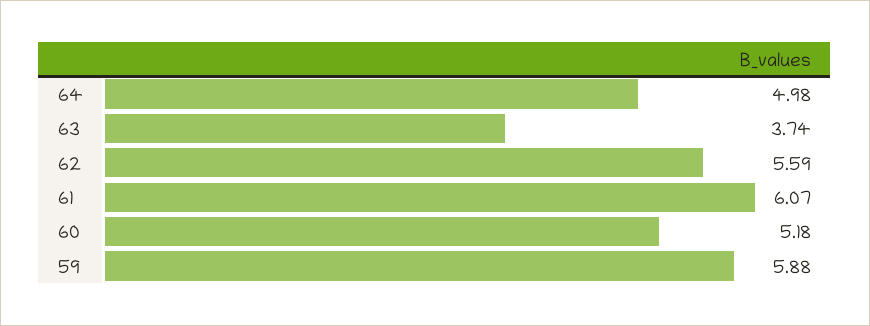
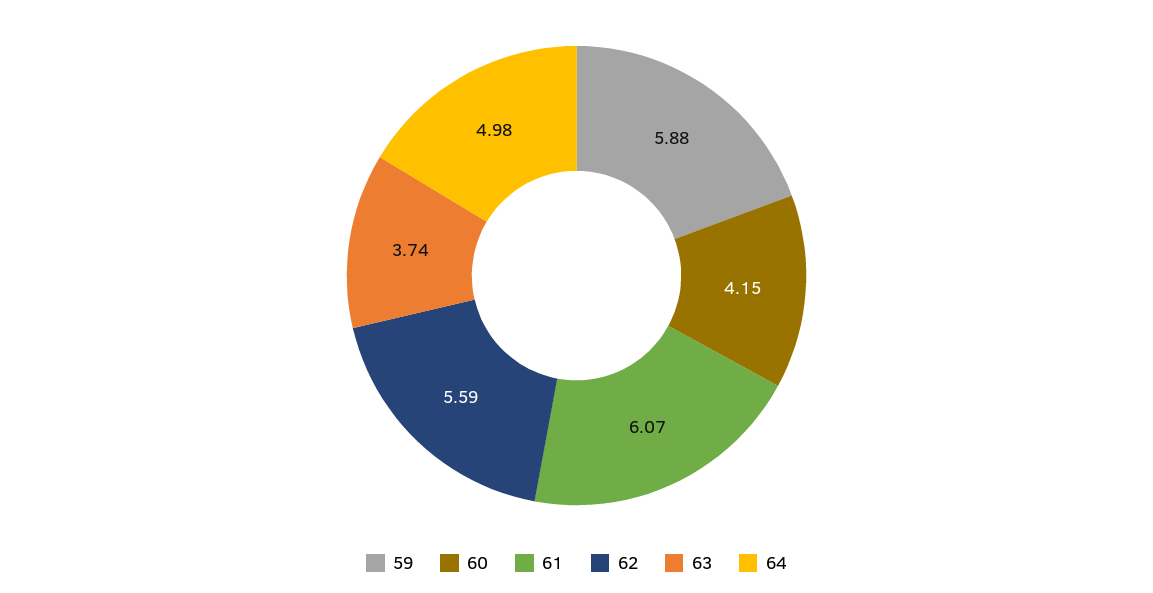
  {
    "64": 4.98,
    "63": 3.74,
    "62": 5.59,
    "61": 6.07,
-   "60": 5.18,
+   "60": 4.15,
    "59": 5.88
  }

